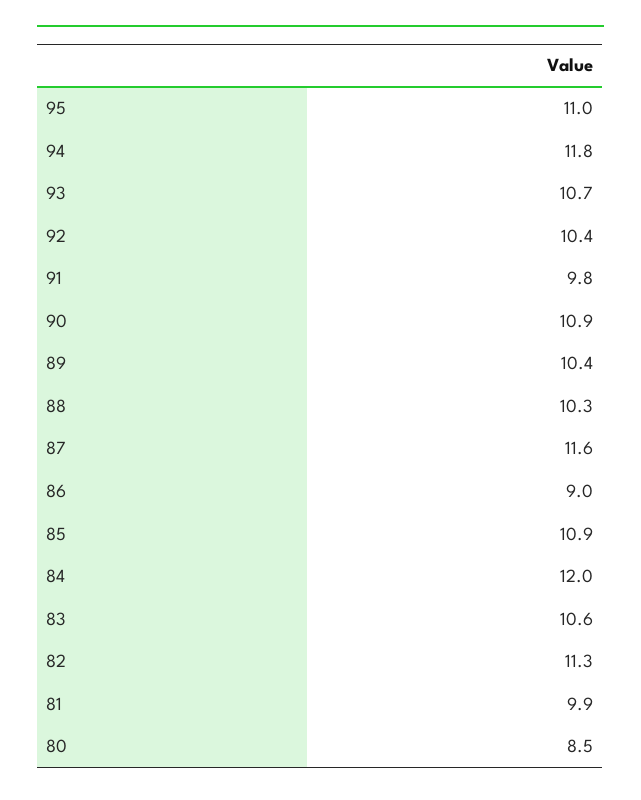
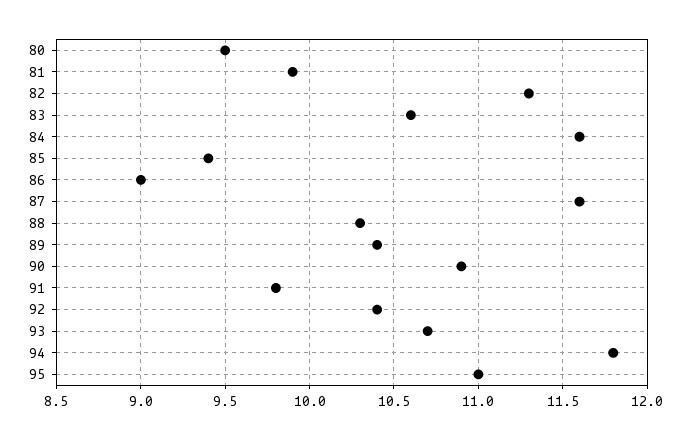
  {
    "95": 11,
    "94": 11.8,
    "93": 10.7,
    "92": 10.4,
    "91": 9.8,
    "90": 10.9,
    "89": 10.4,
    "88": 10.3,
    "87": 11.6,
    "86": 9,
-   "85": 10.9,
+   "85": 9.4,
-   "84": 12,
+   "84": 11.6,
    "83": 10.6,
    "82": 11.3,
    "81": 9.9,
-   "80": 8.5
+   "80": 9.5
  }

